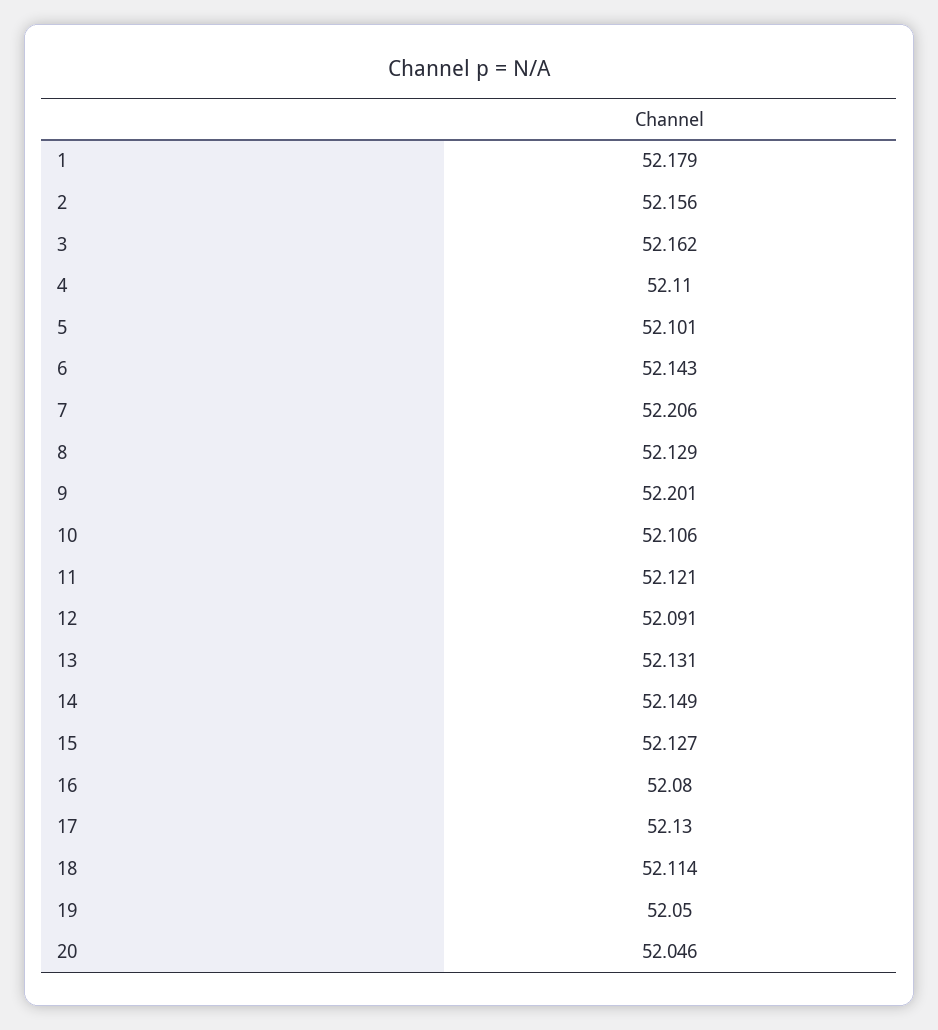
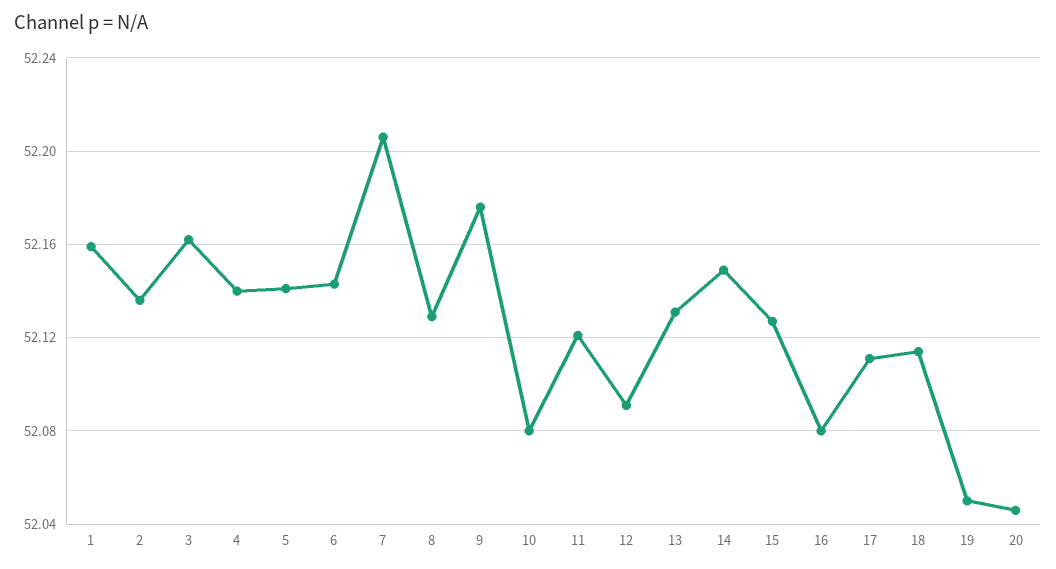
  {
-   "1": 52.179,
+   "1": 52.16,
-   "2": 52.156,
+   "2": 52.135,
    "3": 52.162,
-   "4": 52.11,
+   "4": 52.14,
-   "5": 52.101,
+   "5": 52.14,
    "6": 52.143,
    "7": 52.206,
    "8": 52.129,
-   "9": 52.201,
+   "9": 52.175,
-   "10": 52.106,
+   "10": 52.08,
    "11": 52.121,
    "12": 52.091,
    "13": 52.131,
    "14": 52.149,
    "15": 52.127,
    "16": 52.08,
-   "17": 52.13,
+   "17": 52.11,
    "18": 52.114,
    "19": 52.05,
    "20": 52.046
  }

